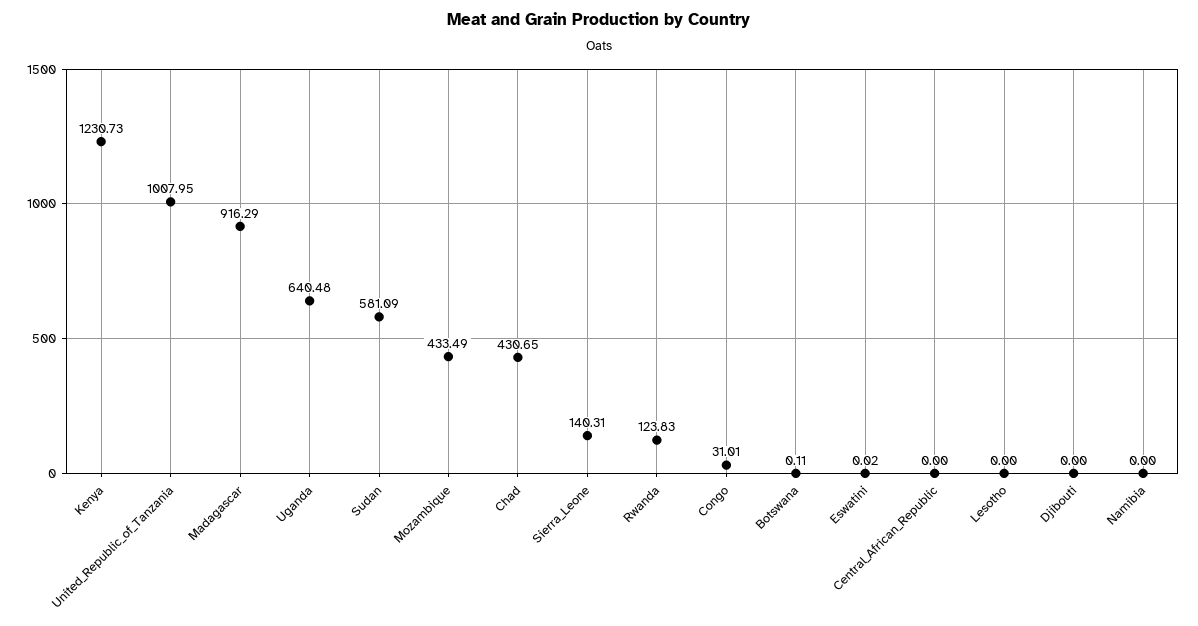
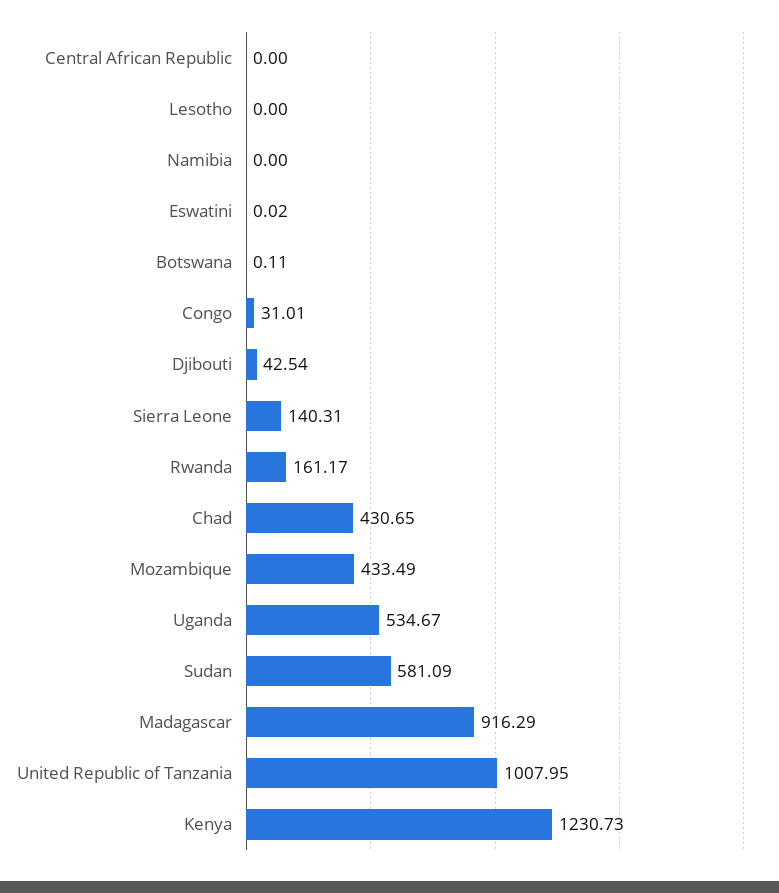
  {
    "Kenya": 1230.73,
    "United_Republic_of_Tanzania": 1007.95,
    "Madagascar": 916.29,
-   "Uganda": 640.48,
+   "Uganda": 534.67,
    "Sudan": 581.09,
    "Mozambique": 433.49,
    "Chad": 430.65,
    "Sierra_Leone": 140.31,
-   "Rwanda": 123.83,
+   "Rwanda": 161.17,
    "Congo": 31.01,
    "Botswana": 0.11,
    "Eswatini": 0.02,
    "Central_African_Republic": 0,
    "Lesotho": 0,
-   "Djibouti": 0,
+   "Djibouti": 42.54,
    "Namibia": 0
  }

